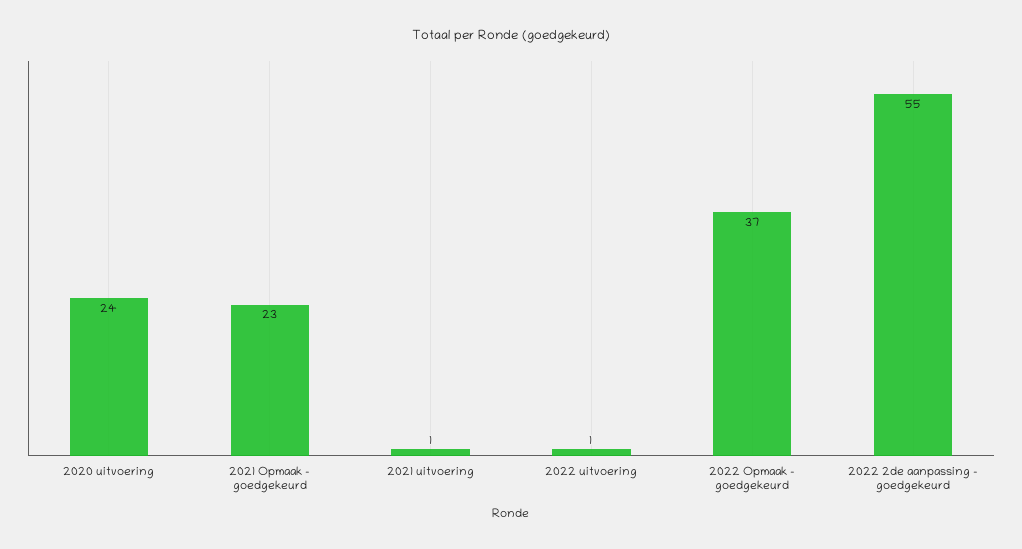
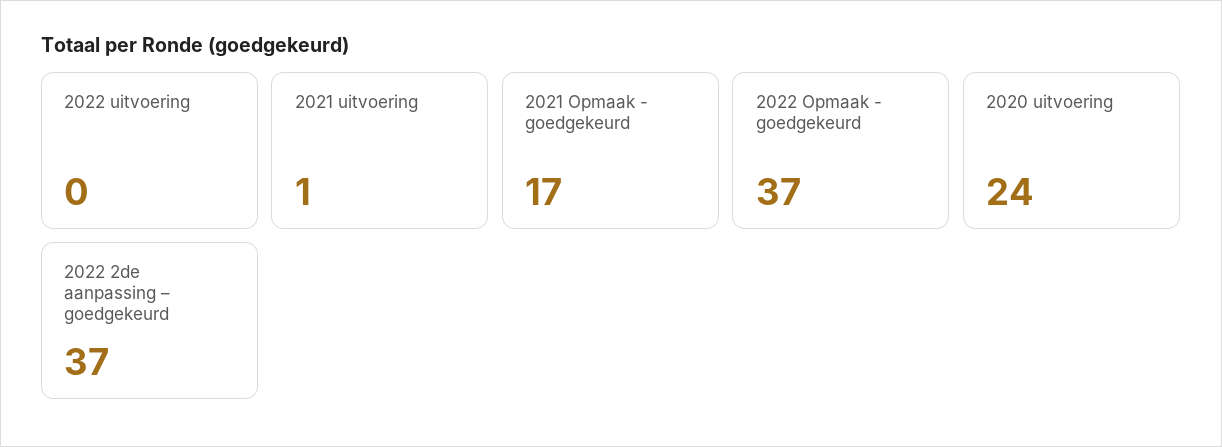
  {
    "2020 uitvoering": 24,
-   "2021 Opmaak - goedgekeurd": 23,
+   "2021 Opmaak - goedgekeurd": 17,
    "2021 uitvoering": 1,
-   "2022 uitvoering": 1,
+   "2022 uitvoering": 0,
    "2022 Opmaak - goedgekeurd": 37,
-   "2022 2de aanpassing – goedgekeurd": 55
+   "2022 2de aanpassing – goedgekeurd": 37
  }

